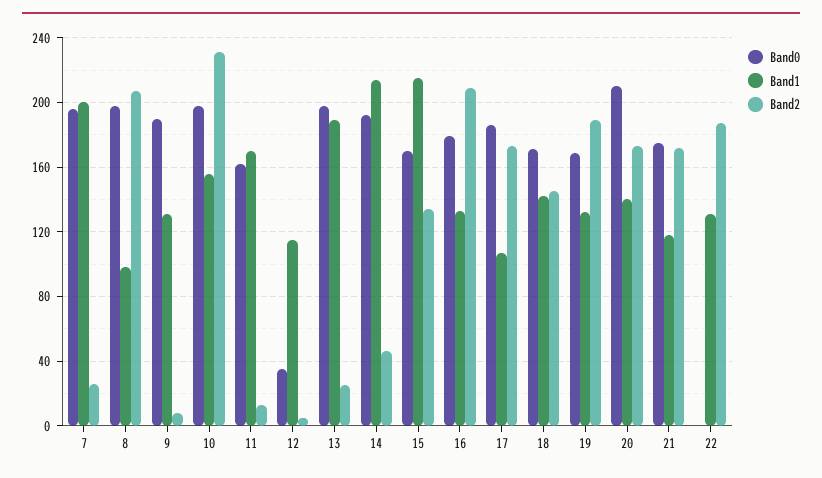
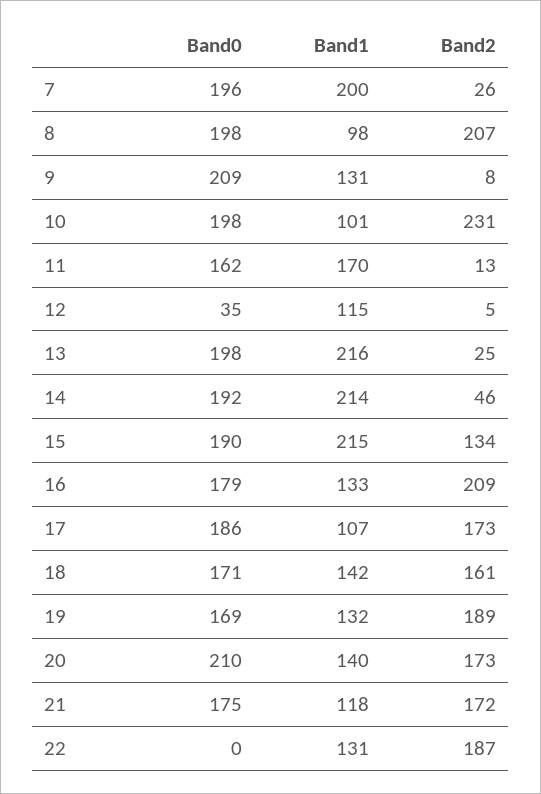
  {
    "Band0": {
      "7": 196,
      "8": 198,
-     "9": 190,
+     "9": 209,
      "10": 198,
      "11": 162,
      "12": 35,
      "13": 198,
      "14": 192,
-     "15": 170,
+     "15": 190,
      "16": 179,
      "17": 186,
      "18": 171,
      "19": 169,
      "20": 210,
      "21": 175,
      "22": 0
    },
    "Band1": {
      "7": 200,
      "8": 98,
      "9": 131,
-     "10": 155,
+     "10": 101,
      "11": 170,
      "12": 115,
-     "13": 190,
+     "13": 216,
      "14": 214,
      "15": 215,
      "16": 133,
      "17": 107,
      "18": 142,
      "19": 132,
      "20": 140,
      "21": 118,
      "22": 131
    },
    "Band2": {
      "7": 26,
      "8": 207,
      "9": 8,
      "10": 231,
      "11": 13,
      "12": 5,
      "13": 25,
      "14": 46,
      "15": 134,
      "16": 209,
      "17": 173,
-     "18": 145,
+     "18": 161,
      "19": 189,
      "20": 173,
      "21": 172,
      "22": 187
    }
  }

